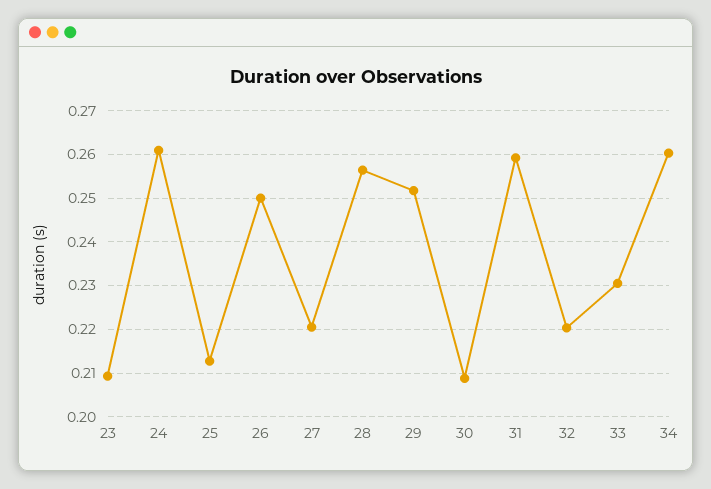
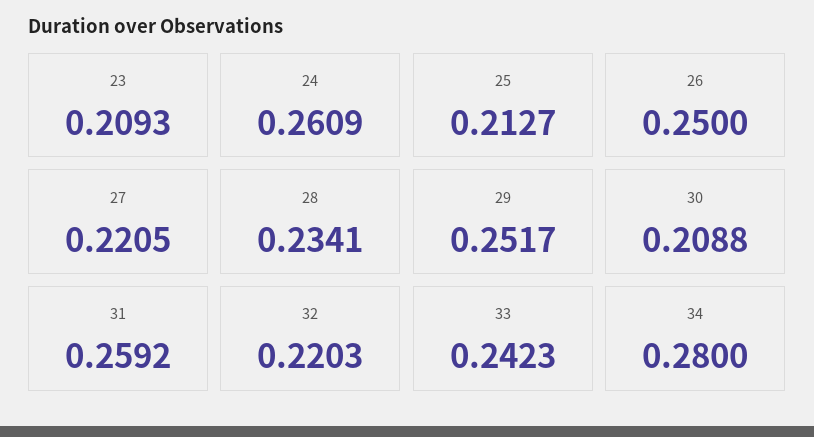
  {
    "23": 0.2093,
    "24": 0.2609,
    "25": 0.2127,
    "26": 0.25,
    "27": 0.2205,
-   "28": 0.256,
+   "28": 0.2341,
    "29": 0.2517,
    "30": 0.2088,
    "31": 0.2592,
    "32": 0.2203,
-   "33": 0.23,
+   "33": 0.2423,
-   "34": 0.26
+   "34": 0.28
  }

